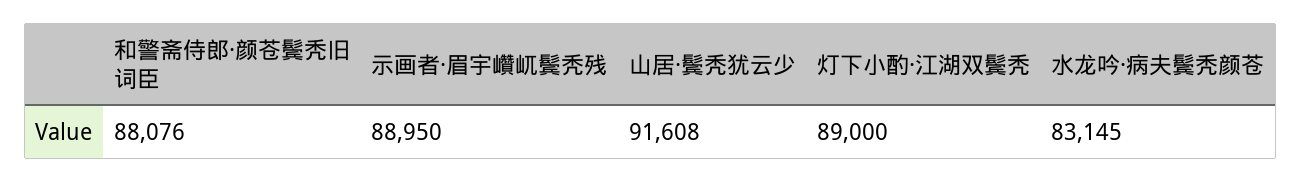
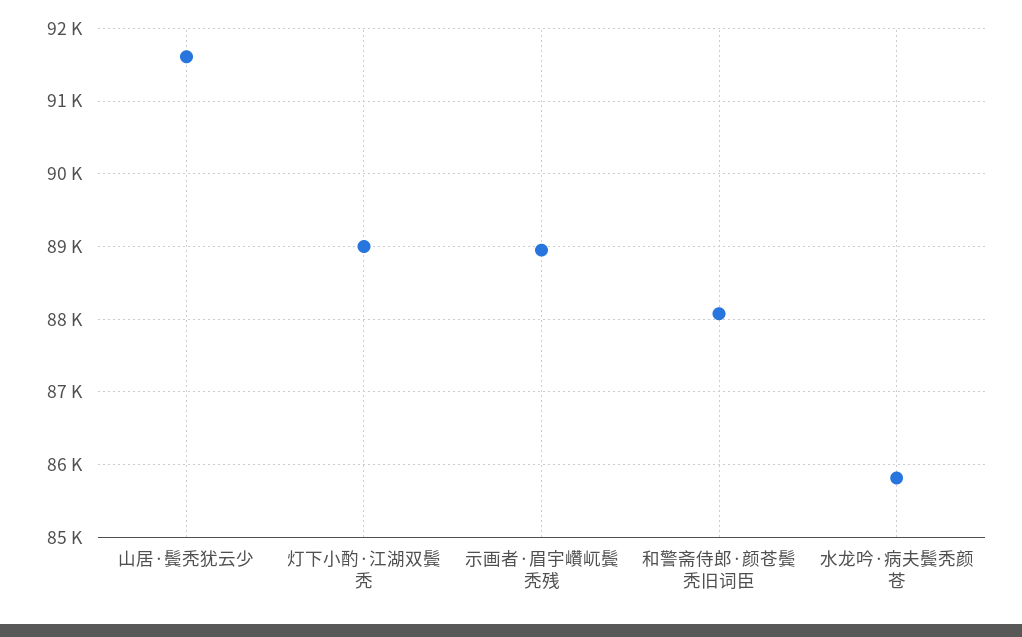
  {
    "和警斋侍郎·颜苍鬓秃旧词臣": 88076,
    "示画者·眉宇巑屼鬓秃残": 88950,
    "山居·鬓秃犹云少": 91608,
    "灯下小酌·江湖双鬓秃": 89000,
-   "水龙吟·病夫鬓秃颜苍": 83145
+   "水龙吟·病夫鬓秃颜苍": 85800
  }

